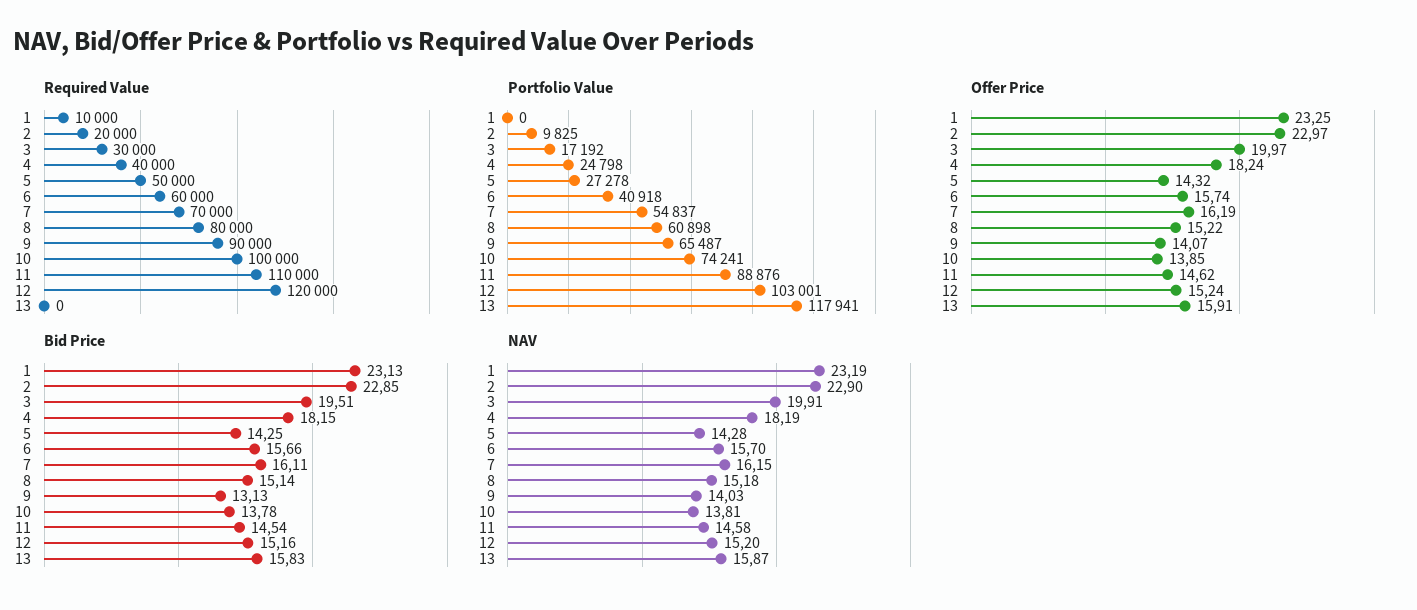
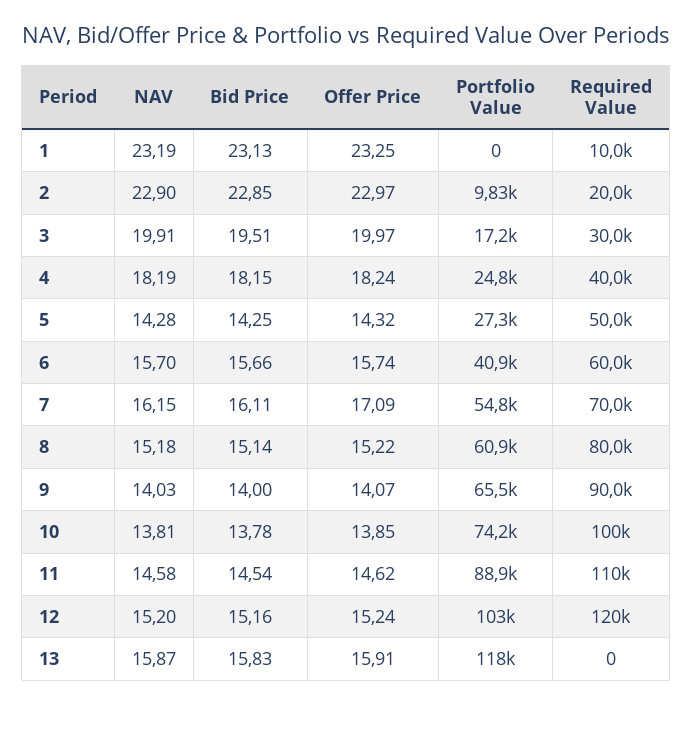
  {
    "Required Value": {
      "1": 10000,
      "2": 20000,
      "3": 30000,
      "4": 40000,
      "5": 50000,
      "6": 60000,
      "7": 70000,
      "8": 80000,
      "9": 90000,
      "10": 100000,
      "11": 110000,
      "12": 120000,
      "13": 0
    },
    "Portfolio Value": {
      "1": 0,
      "2": 9825,
      "3": 17192,
      "4": 24798,
      "5": 27278,
      "6": 40918,
      "7": 54837,
      "8": 60898,
      "9": 65487,
      "10": 74241,
      "11": 88876,
      "12": 103001,
      "13": 117941
    },
    "Offer Price": {
      "1": 23.25,
      "2": 22.97,
      "3": 19.97,
      "4": 18.24,
      "5": 14.32,
      "6": 15.74,
-     "7": 16.19,
+     "7": 17.09,
      "8": 15.22,
      "9": 14.07,
      "10": 13.85,
      "11": 14.62,
      "12": 15.24,
      "13": 15.91
    },
    "Bid Price": {
      "1": 23.13,
      "2": 22.85,
      "3": 19.51,
      "4": 18.15,
      "5": 14.25,
      "6": 15.66,
      "7": 16.11,
      "8": 15.14,
-     "9": 13.13,
+     "9": 14,
      "10": 13.78,
      "11": 14.54,
      "12": 15.16,
      "13": 15.83
    },
    "NAV": {
      "1": 23.19,
      "2": 22.9,
      "3": 19.91,
      "4": 18.19,
      "5": 14.28,
      "6": 15.7,
      "7": 16.15,
      "8": 15.18,
      "9": 14.03,
      "10": 13.81,
      "11": 14.58,
      "12": 15.2,
      "13": 15.87
    }
  }

